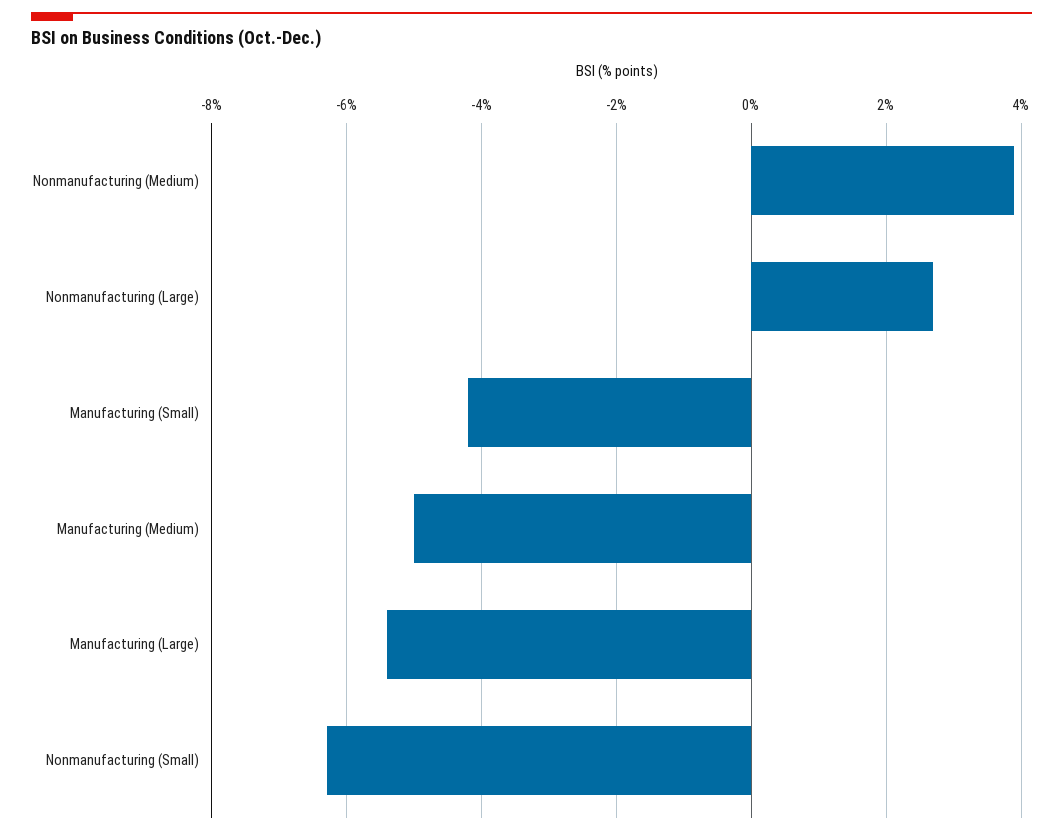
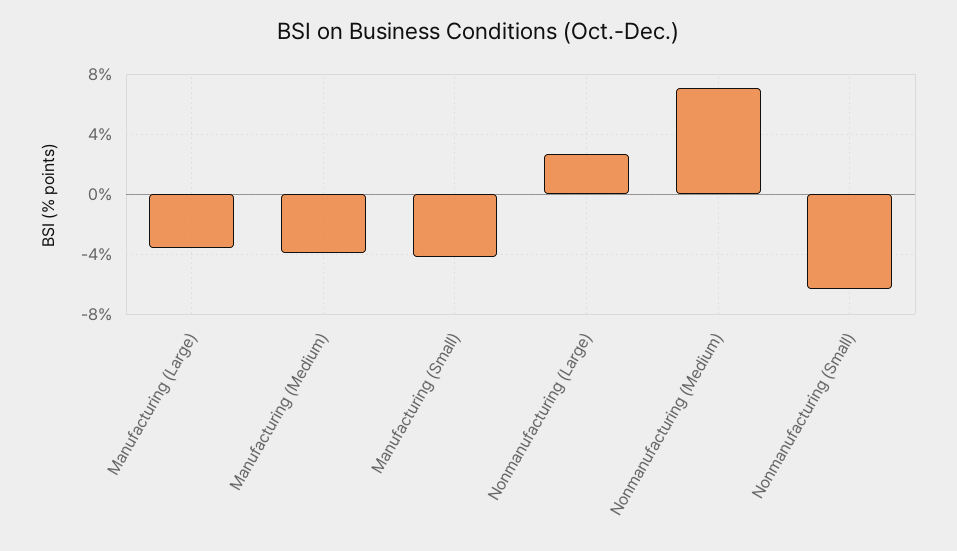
  {
-   "Nonmanufacturing (Medium)": 4,
+   "Nonmanufacturing (Medium)": 7,
    "Nonmanufacturing (Large)": 2.5,
    "Manufacturing (Small)": -4,
-   "Manufacturing (Medium)": -5,
+   "Manufacturing (Medium)": -4,
-   "Manufacturing (Large)": -5.5,
+   "Manufacturing (Large)": -3.5,
    "Nonmanufacturing (Small)": -6.5
  }

